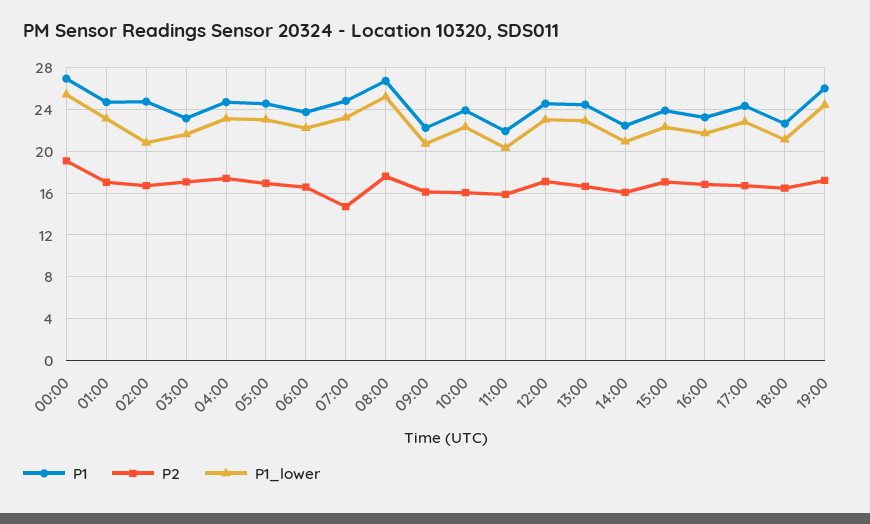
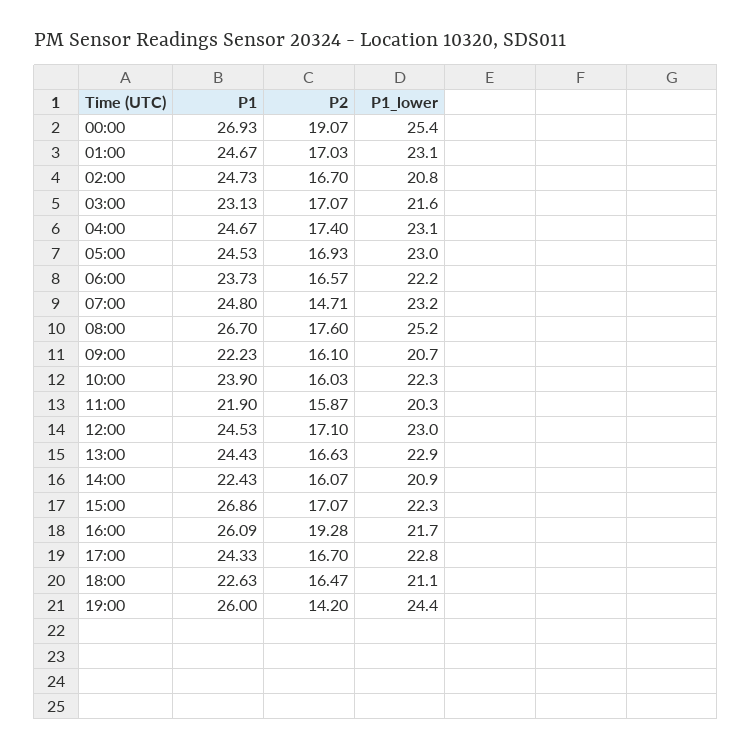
  {
    "P1": {
      "00:00": 26.93,
      "01:00": 24.67,
      "02:00": 24.73,
      "03:00": 23.13,
      "04:00": 24.67,
      "05:00": 24.53,
      "06:00": 23.73,
      "07:00": 24.8,
      "08:00": 26.7,
      "09:00": 22.23,
      "10:00": 23.9,
      "11:00": 21.9,
      "12:00": 24.53,
      "13:00": 24.43,
      "14:00": 22.43,
-     "15:00": 24,
+     "15:00": 26.86,
-     "16:00": 23,
+     "16:00": 26.09,
      "17:00": 24.33,
      "18:00": 22.63,
      "19:00": 26
    },
    "P2": {
      "00:00": 19.07,
      "01:00": 17.03,
      "02:00": 16.7,
      "03:00": 17.07,
      "04:00": 17.4,
      "05:00": 16.93,
      "06:00": 16.57,
      "07:00": 14.71,
      "08:00": 17.6,
      "09:00": 16.1,
      "10:00": 16.03,
      "11:00": 15.87,
      "12:00": 17.1,
      "13:00": 16.63,
      "14:00": 16.07,
      "15:00": 17.07,
-     "16:00": 17,
+     "16:00": 19.28,
      "17:00": 16.7,
      "18:00": 16.47,
-     "19:00": 17
+     "19:00": 14.2
    },
    "P1_lower": {
      "00:00": 25.4,
      "01:00": 23.1,
      "02:00": 20.8,
      "03:00": 21.6,
      "04:00": 23.1,
      "05:00": 23,
      "06:00": 22.2,
      "07:00": 23.2,
      "08:00": 25.2,
      "09:00": 20.7,
      "10:00": 22.3,
      "11:00": 20.3,
      "12:00": 23,
      "13:00": 22.9,
      "14:00": 20.9,
      "15:00": 22.3,
      "16:00": 21.7,
      "17:00": 22.8,
      "18:00": 21.1,
      "19:00": 24.4
    }
  }

